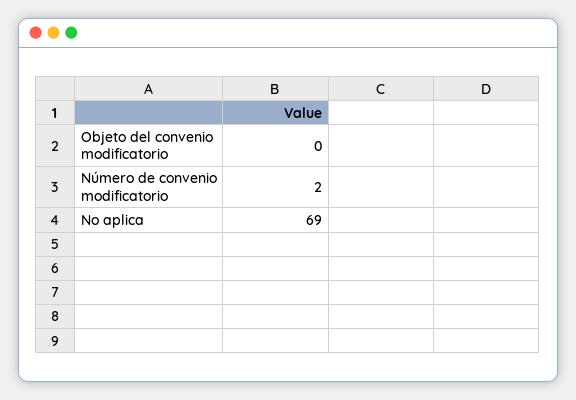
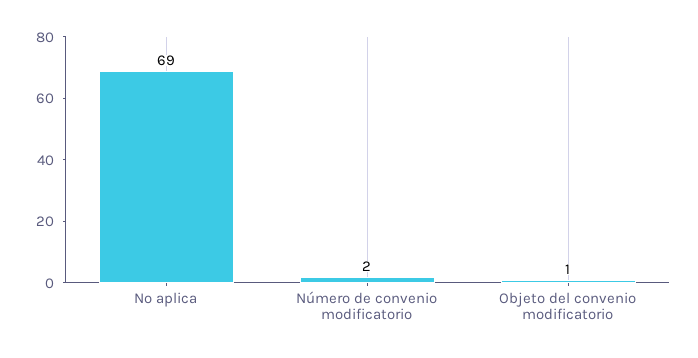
  {
-   "Objeto del convenio modificatorio": 0,
+   "Objeto del convenio modificatorio": 1,
    "Número de convenio modificatorio": 2,
    "No aplica": 69
  }

